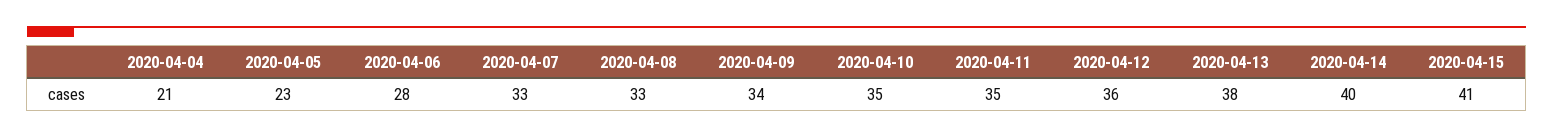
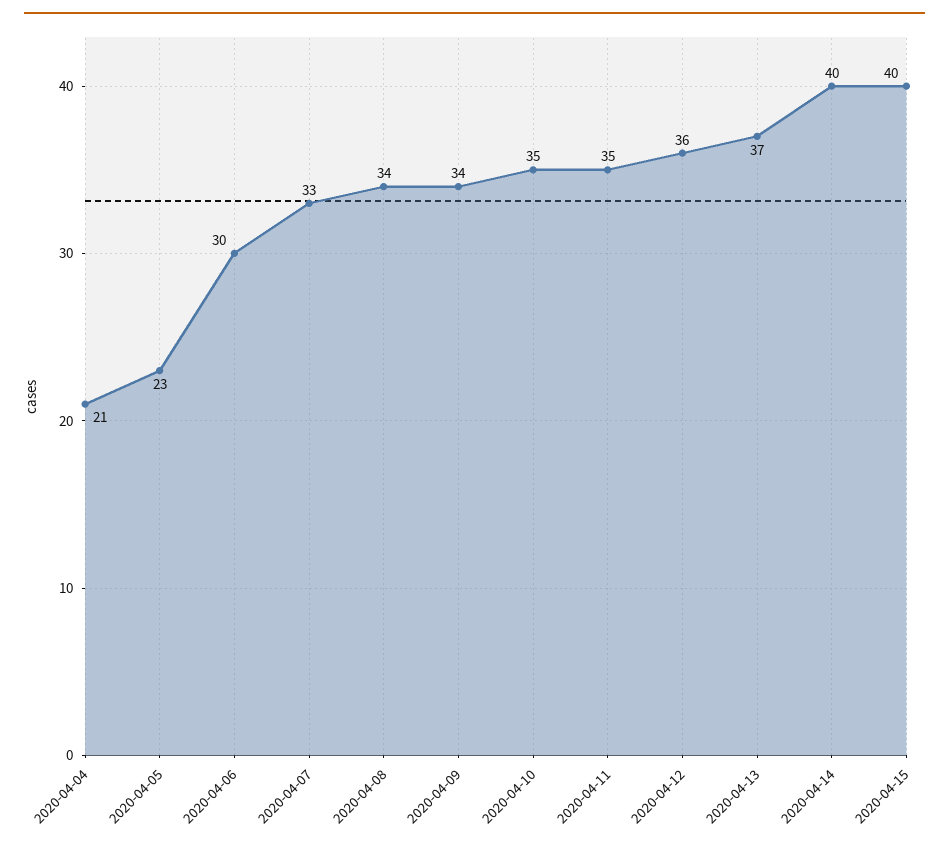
  {
    "2020-04-04": 21,
    "2020-04-05": 23,
-   "2020-04-06": 28,
+   "2020-04-06": 30,
    "2020-04-07": 33,
-   "2020-04-08": 33,
+   "2020-04-08": 34,
    "2020-04-09": 34,
    "2020-04-10": 35,
    "2020-04-11": 35,
    "2020-04-12": 36,
-   "2020-04-13": 38,
+   "2020-04-13": 37,
    "2020-04-14": 40,
-   "2020-04-15": 41
+   "2020-04-15": 40
  }

